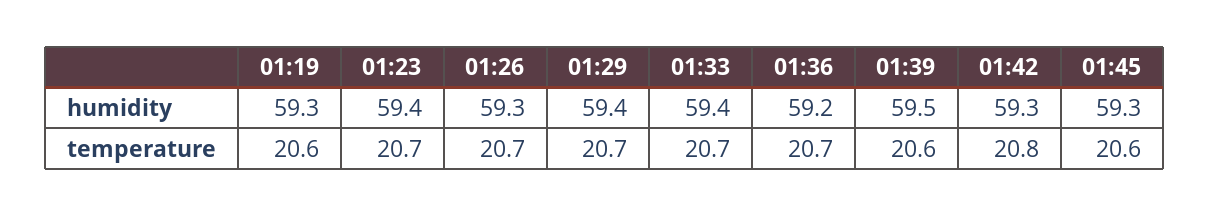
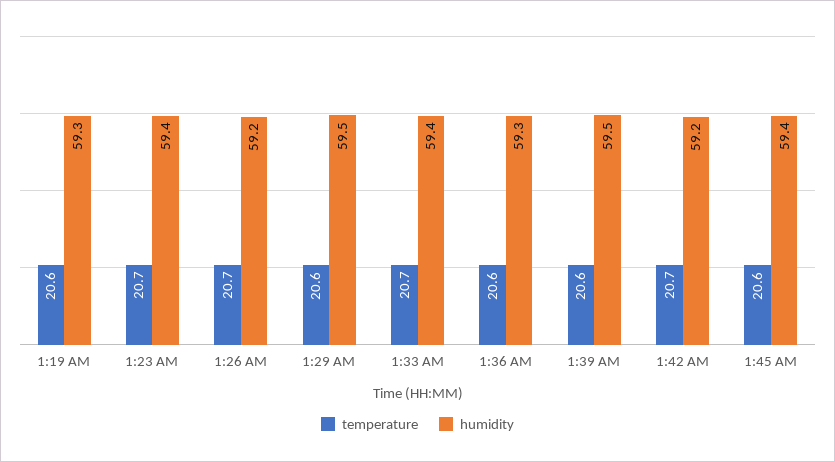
  {
    "humidity": {
      "01:19": 59.3,
      "01:23": 59.4,
-     "01:26": 59.3,
+     "01:26": 59.2,
-     "01:29": 59.4,
+     "01:29": 59.5,
      "01:33": 59.4,
-     "01:36": 59.2,
+     "01:36": 59.3,
      "01:39": 59.5,
-     "01:42": 59.3,
+     "01:42": 59.2,
-     "01:45": 59.3
+     "01:45": 59.4
    },
    "temperature": {
      "01:19": 20.6,
      "01:23": 20.7,
      "01:26": 20.7,
-     "01:29": 20.7,
+     "01:29": 20.6,
      "01:33": 20.7,
-     "01:36": 20.7,
+     "01:36": 20.6,
      "01:39": 20.6,
-     "01:42": 20.8,
+     "01:42": 20.7,
      "01:45": 20.6
    }
  }

